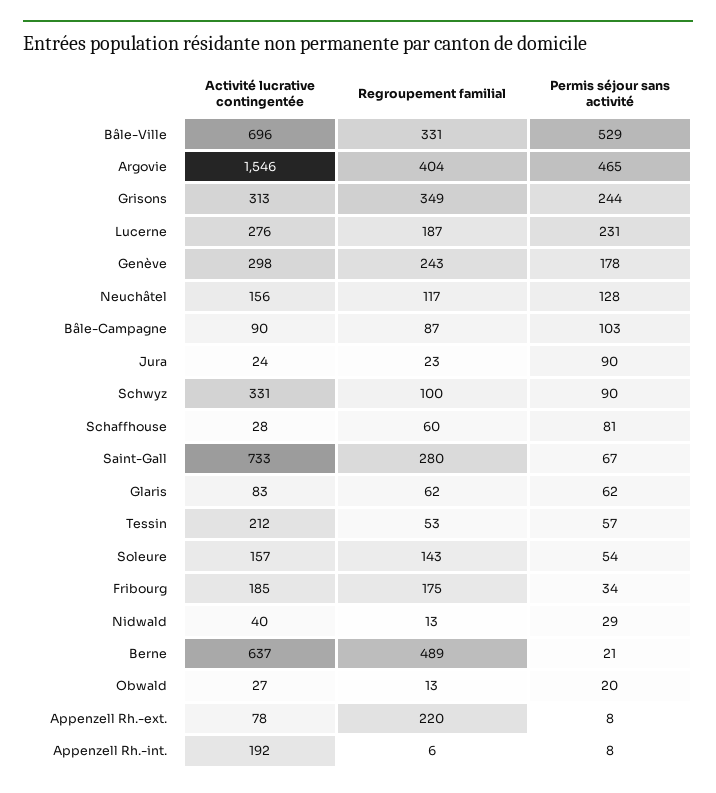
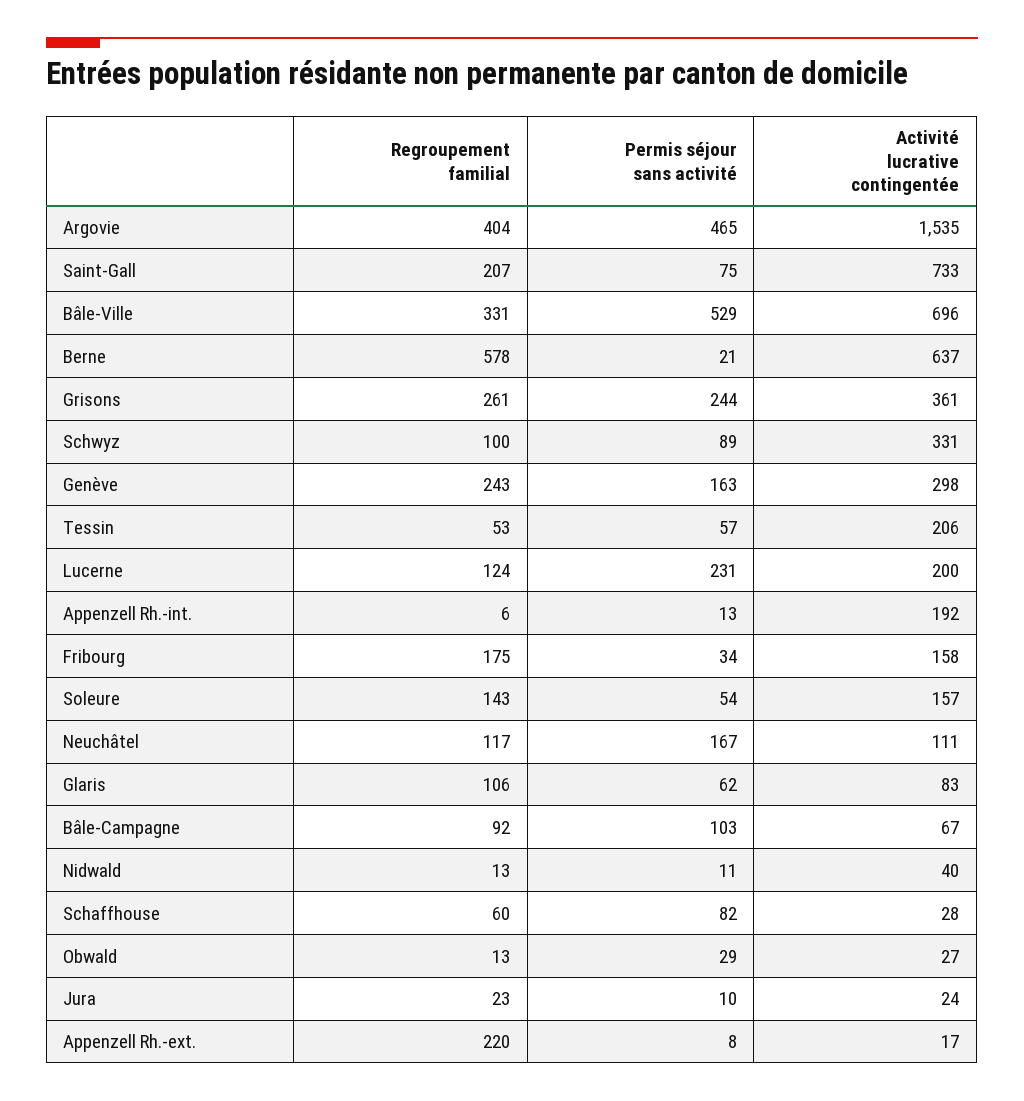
  {
    "Activité lucrative contingentée": {
      "Bâle-Ville": 696,
-     "Argovie": 1546,
+     "Argovie": 1535,
-     "Grisons": 313,
+     "Grisons": 361,
-     "Lucerne": 276,
+     "Lucerne": 200,
      "Genève": 298,
-     "Neuchâtel": 156,
+     "Neuchâtel": 111,
-     "Bâle-Campagne": 90,
+     "Bâle-Campagne": 67,
      "Jura": 24,
      "Schwyz": 331,
      "Schaffhouse": 28,
      "Saint-Gall": 733,
      "Glaris": 83,
-     "Tessin": 212,
+     "Tessin": 206,
      "Soleure": 157,
-     "Fribourg": 185,
+     "Fribourg": 158,
      "Nidwald": 40,
      "Berne": 637,
      "Obwald": 27,
-     "Appenzell Rh.-ext.": 78,
+     "Appenzell Rh.-ext.": 17,
      "Appenzell Rh.-int.": 192
    },
    "Regroupement familial": {
      "Bâle-Ville": 331,
      "Argovie": 404,
-     "Grisons": 349,
+     "Grisons": 261,
-     "Lucerne": 187,
+     "Lucerne": 124,
      "Genève": 243,
      "Neuchâtel": 117,
-     "Bâle-Campagne": 87,
+     "Bâle-Campagne": 92,
      "Jura": 23,
      "Schwyz": 100,
      "Schaffhouse": 60,
-     "Saint-Gall": 280,
+     "Saint-Gall": 207,
-     "Glaris": 62,
+     "Glaris": 106,
      "Tessin": 53,
      "Soleure": 143,
      "Fribourg": 175,
      "Nidwald": 13,
-     "Berne": 489,
+     "Berne": 578,
      "Obwald": 13,
      "Appenzell Rh.-ext.": 220,
      "Appenzell Rh.-int.": 6
    },
    "Permis séjour sans activité": {
      "Bâle-Ville": 529,
      "Argovie": 465,
      "Grisons": 244,
      "Lucerne": 231,
-     "Genève": 178,
+     "Genève": 163,
-     "Neuchâtel": 128,
+     "Neuchâtel": 167,
      "Bâle-Campagne": 103,
-     "Jura": 90,
+     "Jura": 10,
-     "Schwyz": 90,
+     "Schwyz": 89,
-     "Schaffhouse": 81,
+     "Schaffhouse": 82,
-     "Saint-Gall": 67,
+     "Saint-Gall": 75,
      "Glaris": 62,
      "Tessin": 57,
      "Soleure": 54,
      "Fribourg": 34,
-     "Nidwald": 29,
+     "Nidwald": 11,
      "Berne": 21,
-     "Obwald": 20,
+     "Obwald": 29,
      "Appenzell Rh.-ext.": 8,
-     "Appenzell Rh.-int.": 8
+     "Appenzell Rh.-int.": 13
    }
  }

